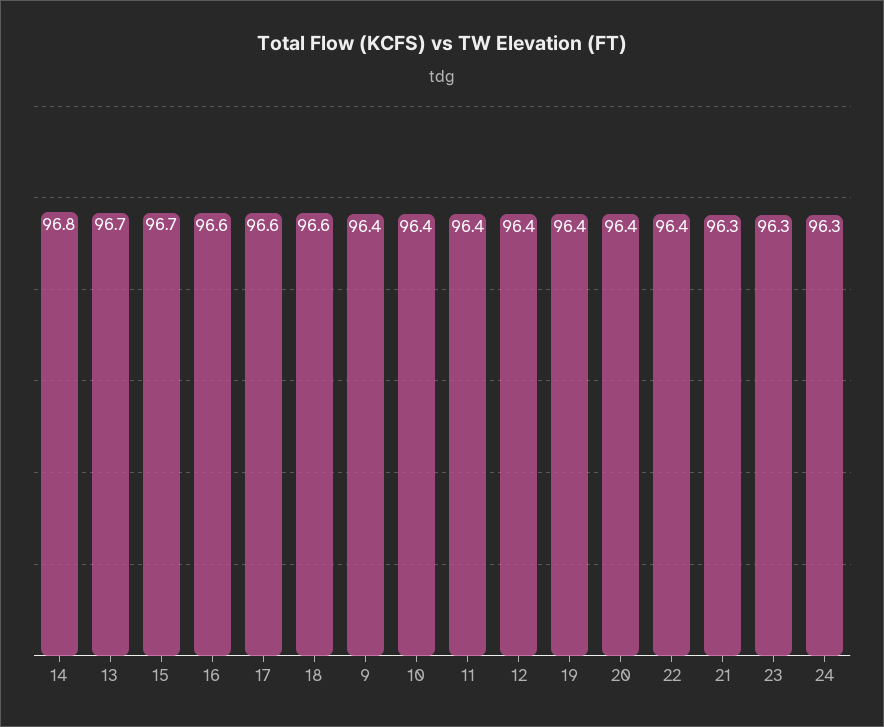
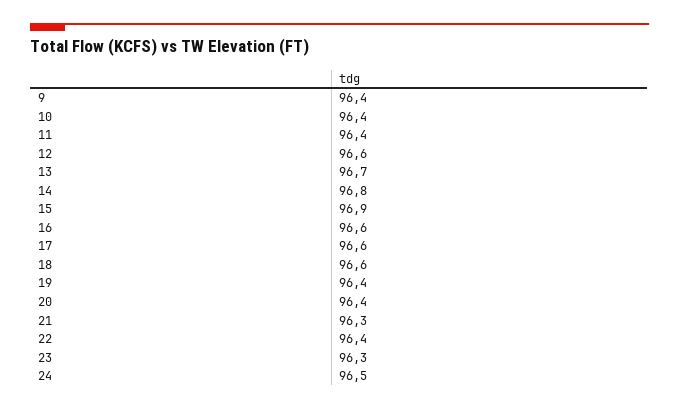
  {
    "14": 96.8,
    "13": 96.7,
-   "15": 96.7,
+   "15": 96.9,
    "16": 96.6,
    "17": 96.6,
    "18": 96.6,
    "9": 96.4,
    "10": 96.4,
    "11": 96.4,
-   "12": 96.4,
+   "12": 96.6,
    "19": 96.4,
    "20": 96.4,
    "22": 96.4,
    "21": 96.3,
    "23": 96.3,
-   "24": 96.3
+   "24": 96.5
  }

